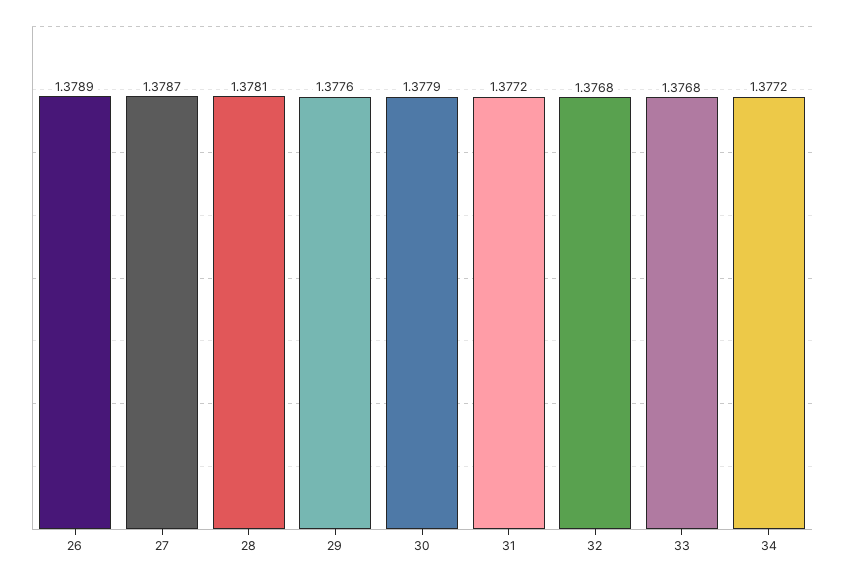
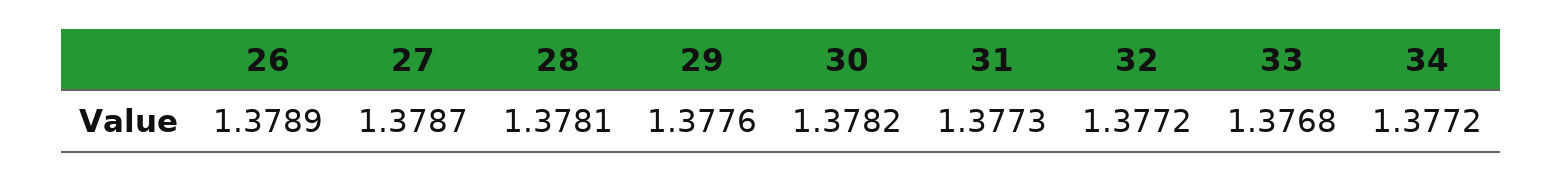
  {
    "26": 1.3789,
    "27": 1.3787,
    "28": 1.3781,
    "29": 1.3776,
-   "30": 1.3779,
+   "30": 1.3782,
-   "31": 1.3772,
+   "31": 1.3773,
-   "32": 1.3768,
+   "32": 1.3772,
    "33": 1.3768,
    "34": 1.3772
  }

